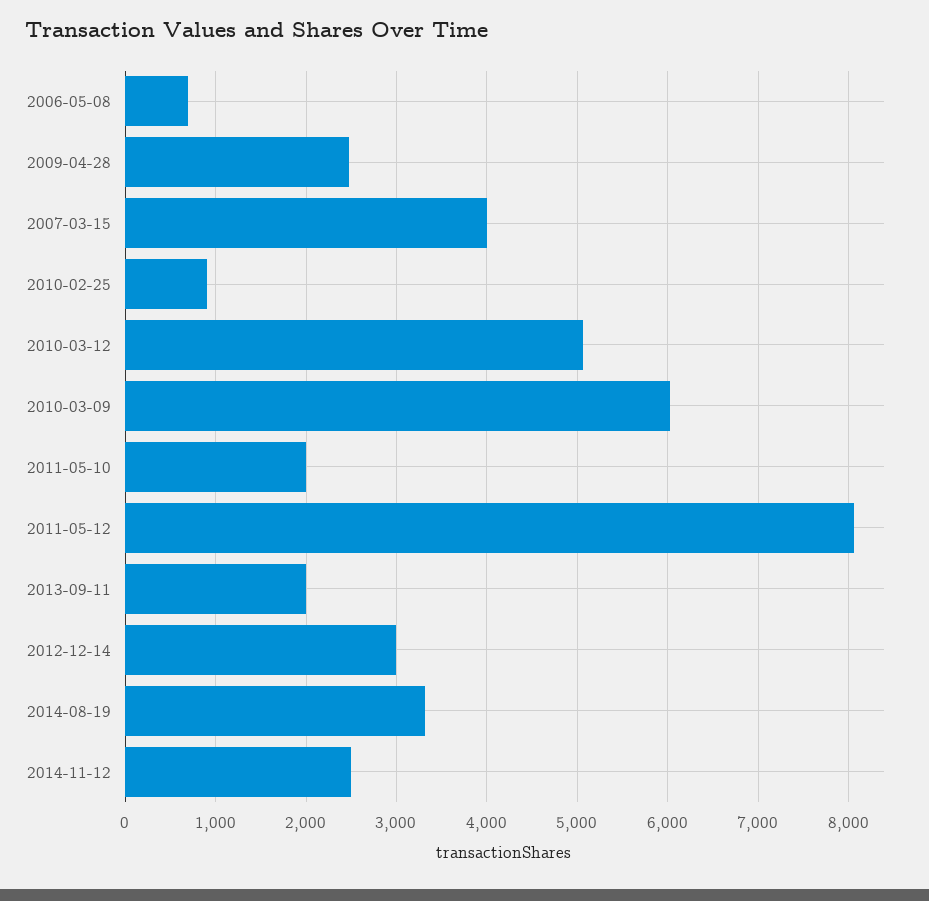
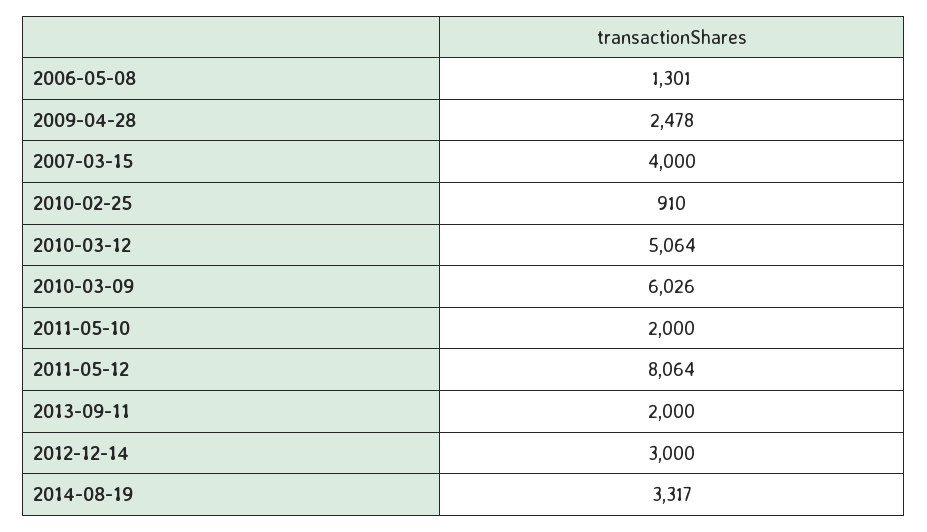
  {
-   "2006-05-08": 700,
+   "2006-05-08": 1301,
    "2009-04-28": 2478,
    "2007-03-15": 4000,
    "2010-02-25": 910,
    "2010-03-12": 5064,
    "2010-03-09": 6026,
    "2011-05-10": 2000,
    "2011-05-12": 8064,
    "2013-09-11": 2000,
    "2012-12-14": 3000,
-   "2014-08-19": 3317,
+   "2014-08-19": 3317
-   "2014-11-12": 2500
  }

